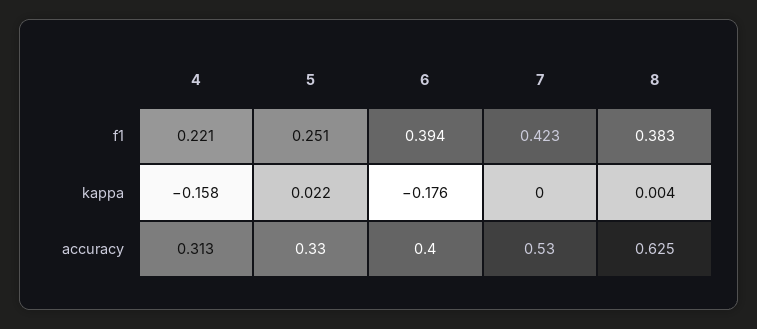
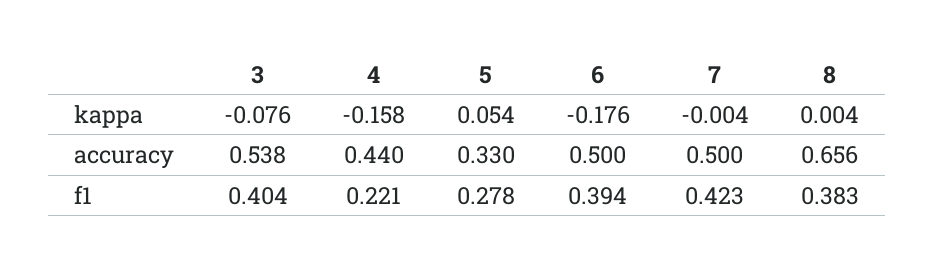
  {
    "4": {
      "f1": 0.221,
      "kappa": -0.158,
-     "accuracy": 0.313
+     "accuracy": 0.44
    },
    "5": {
-     "f1": 0.251,
+     "f1": 0.278,
-     "kappa": 0.022,
+     "kappa": 0.054,
      "accuracy": 0.33
    },
    "6": {
      "f1": 0.394,
      "kappa": -0.176,
-     "accuracy": 0.4
+     "accuracy": 0.5
    },
    "7": {
      "f1": 0.423,
-     "kappa": 0,
+     "kappa": -0.004,
-     "accuracy": 0.53
+     "accuracy": 0.5
    },
    "8": {
      "f1": 0.383,
      "kappa": 0.004,
-     "accuracy": 0.625
+     "accuracy": 0.656
-   }
+   },
+   "3": {
+     "kappa": -0.076,
+     "accuracy": 0.538,
+     "f1": 0.404
+   }
  }

